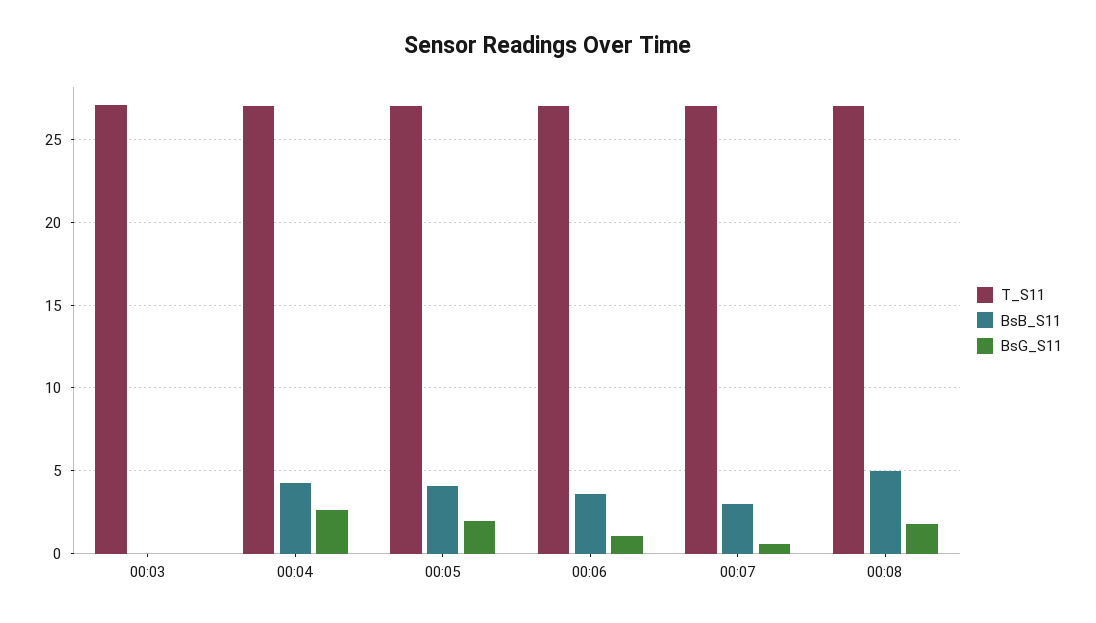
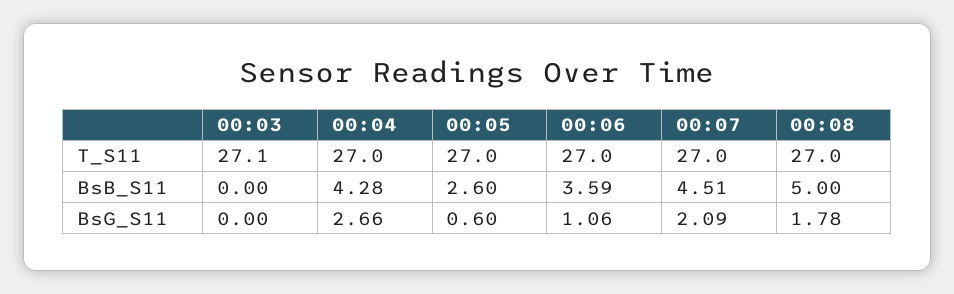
  {
    "T_S11": {
      "00:03": 27.1,
      "00:04": 27,
      "00:05": 27,
      "00:06": 27,
      "00:07": 27,
      "00:08": 27
    },
    "BsB_S11": {
      "00:03": 0,
      "00:04": 4.28,
-     "00:05": 4,
+     "00:05": 2.6,
      "00:06": 3.59,
-     "00:07": 3,
+     "00:07": 4.51,
      "00:08": 5
    },
    "BsG_S11": {
      "00:03": 0,
      "00:04": 2.66,
-     "00:05": 2,
+     "00:05": 0.6,
      "00:06": 1.06,
-     "00:07": 0.5,
+     "00:07": 2.09,
      "00:08": 1.78
    }
  }

